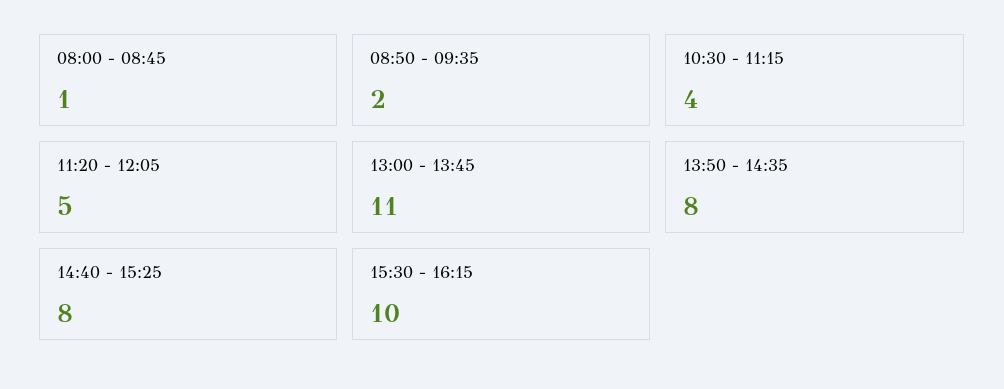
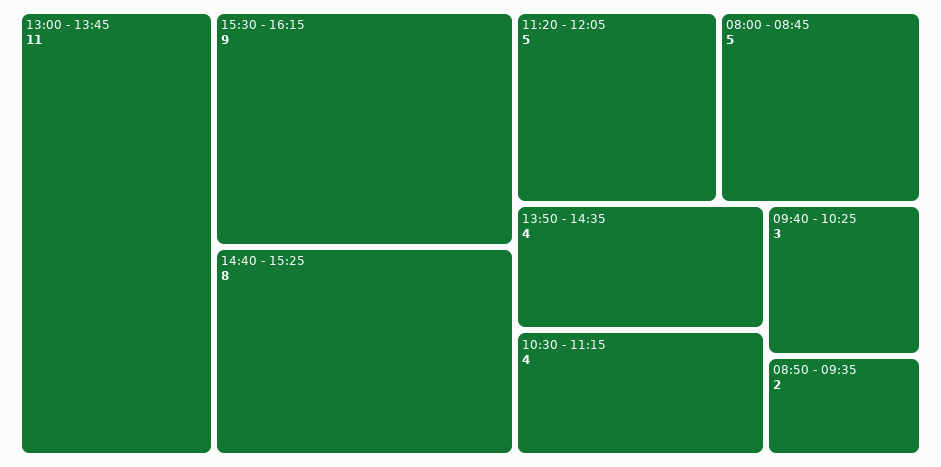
  {
-   "08:00 - 08:45": 1,
+   "08:00 - 08:45": 5,
    "08:50 - 09:35": 2,
    "10:30 - 11:15": 4,
    "11:20 - 12:05": 5,
    "13:00 - 13:45": 11,
-   "13:50 - 14:35": 8,
+   "13:50 - 14:35": 4,
    "14:40 - 15:25": 8,
-   "15:30 - 16:15": 10
+   "15:30 - 16:15": 9,
+   "09:40 - 10:25": 3
  }

